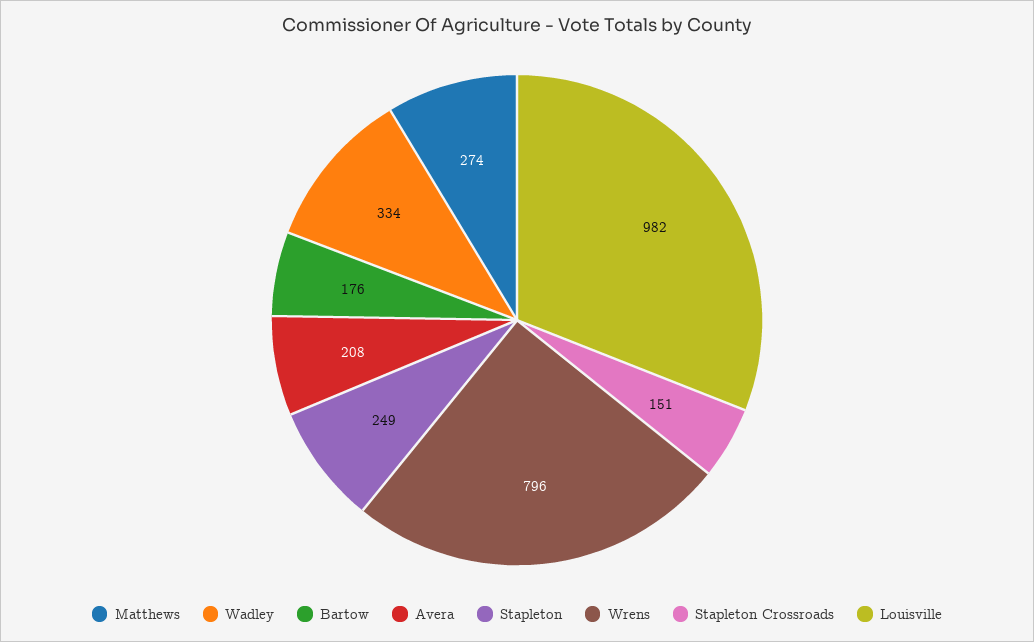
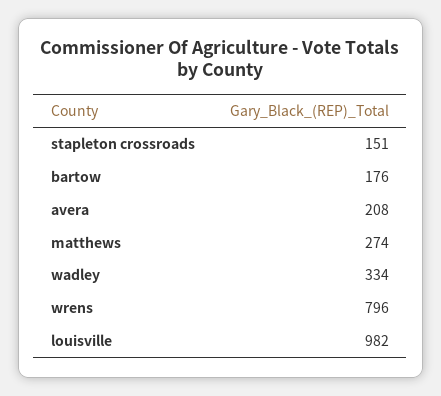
  {
    "Matthews": 274,
    "Wadley": 334,
    "Bartow": 176,
    "Avera": 208,
-   "Stapleton": 249,
    "Wrens": 796,
    "Stapleton Crossroads": 151,
    "Louisville": 982
  }

